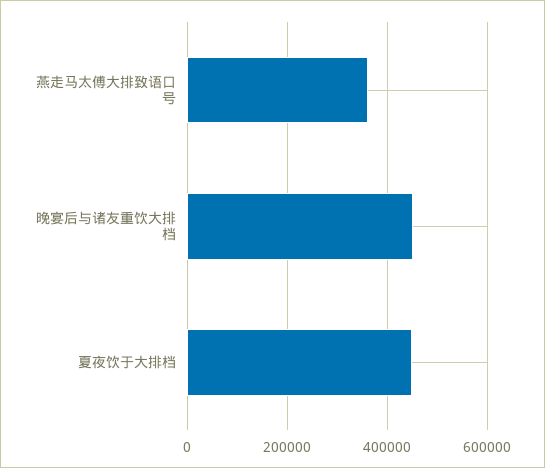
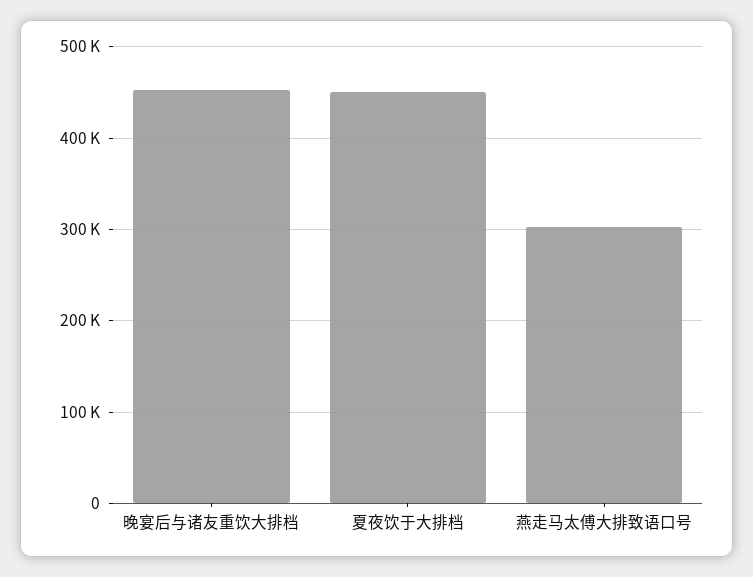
  {
-   "燕走马太傅大排致语口号": 360000,
+   "燕走马太傅大排致语口号": 300000,
    "晚宴后与诸友重饮大排档": 450000,
    "夏夜饮于大排档": 450000
  }

